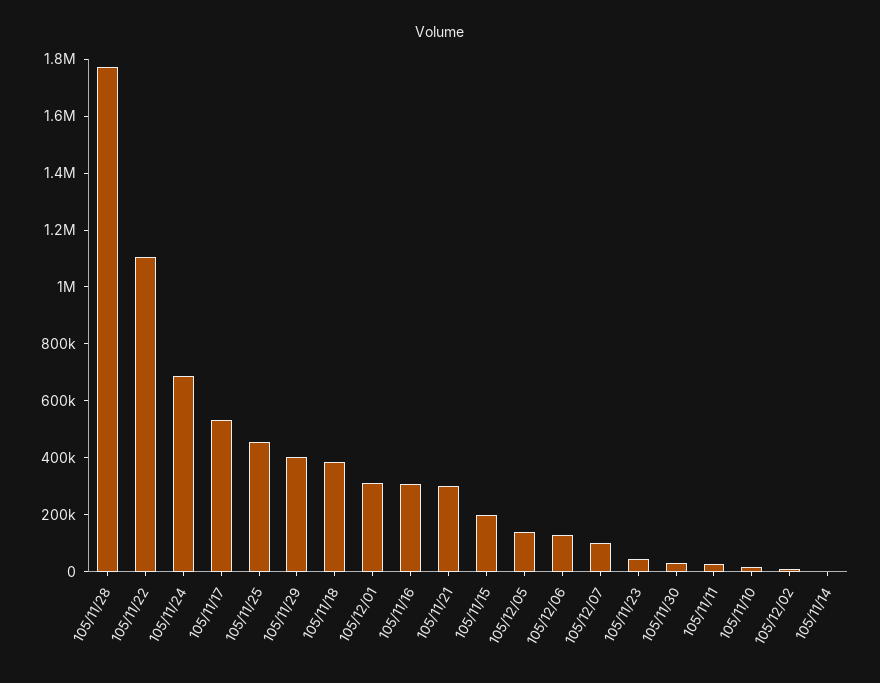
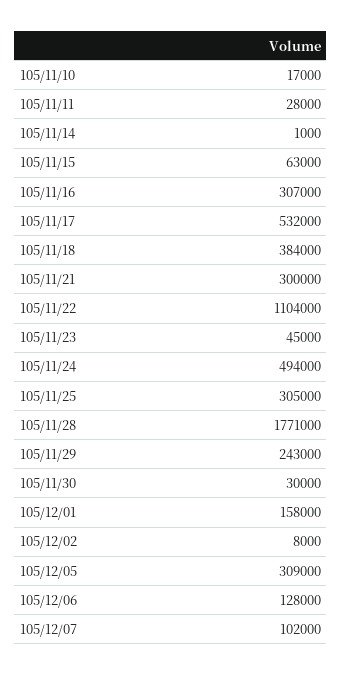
  {
    "105/11/28": 1771000,
    "105/11/22": 1104000,
-   "105/11/24": 700000,
+   "105/11/24": 494000,
    "105/11/17": 532000,
-   "105/11/25": 450000,
+   "105/11/25": 305000,
-   "105/11/29": 400000,
+   "105/11/29": 243000,
    "105/11/18": 384000,
-   "105/12/01": 300000,
+   "105/12/01": 158000,
    "105/11/16": 307000,
    "105/11/21": 300000,
-   "105/11/15": 200000,
+   "105/11/15": 63000,
-   "105/12/05": 150000,
+   "105/12/05": 309000,
    "105/12/06": 128000,
    "105/12/07": 102000,
    "105/11/23": 45000,
    "105/11/30": 30000,
    "105/11/11": 28000,
    "105/11/10": 17000,
    "105/12/02": 8000,
    "105/11/14": 1000
  }

